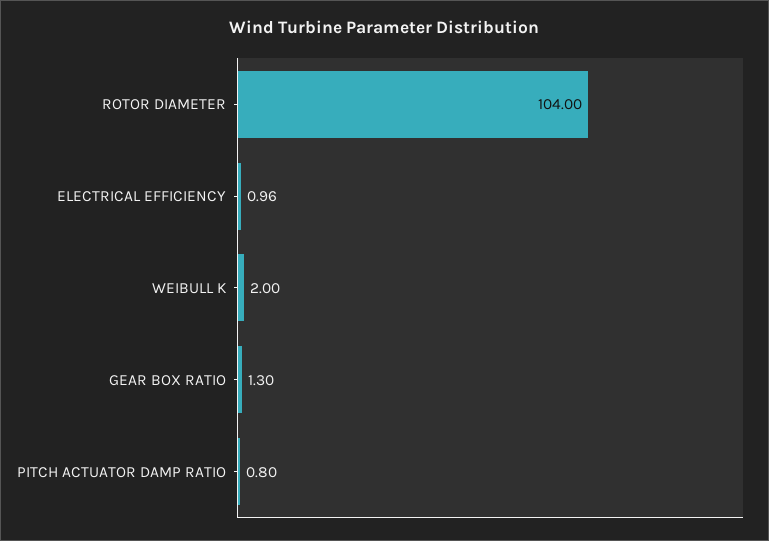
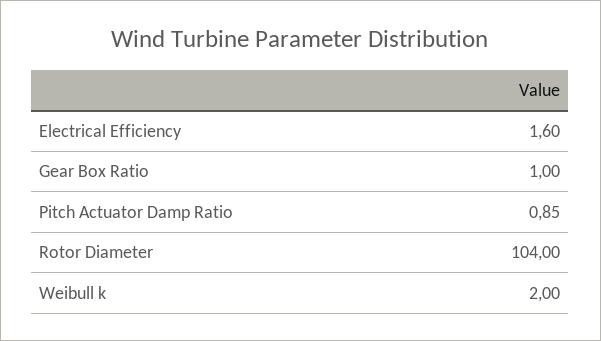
  {
    "ROTOR DIAMETER": 104,
-   "ELECTRICAL EFFICIENCY": 0.96,
+   "ELECTRICAL EFFICIENCY": 1.6,
    "WEIBULL K": 2,
-   "GEAR BOX RATIO": 1.3,
+   "GEAR BOX RATIO": 1,
-   "PITCH ACTUATOR DAMP RATIO": 0.8
+   "PITCH ACTUATOR DAMP RATIO": 0.85
  }

